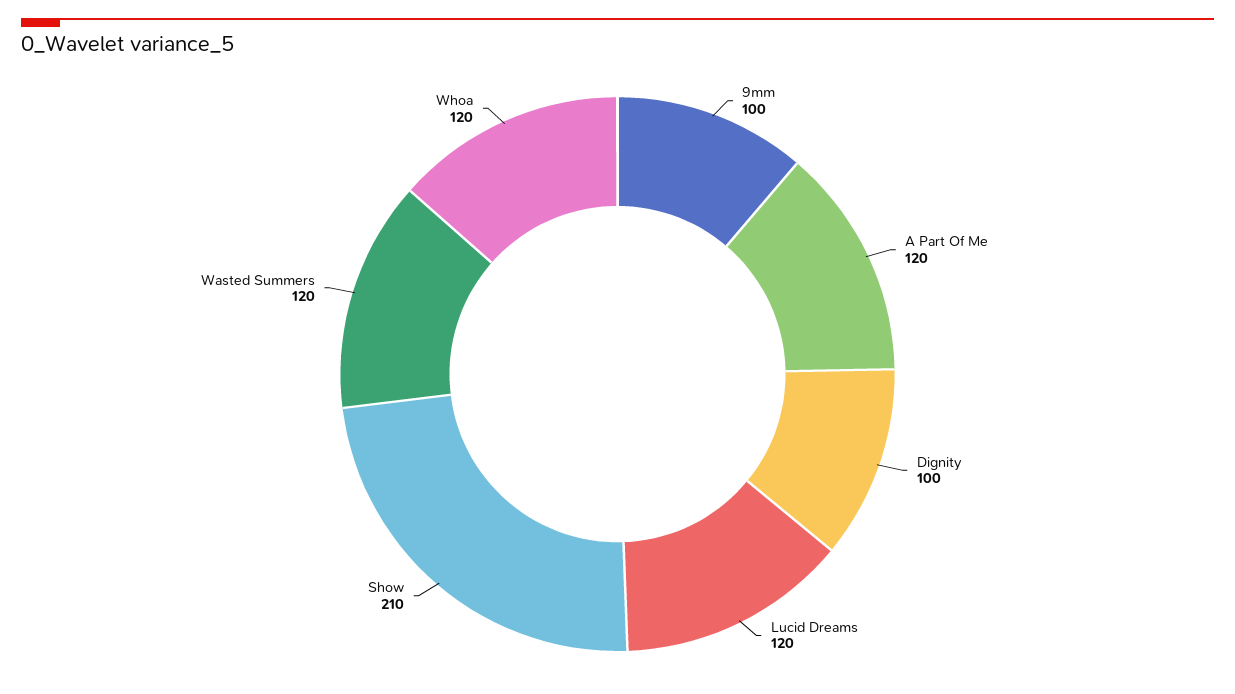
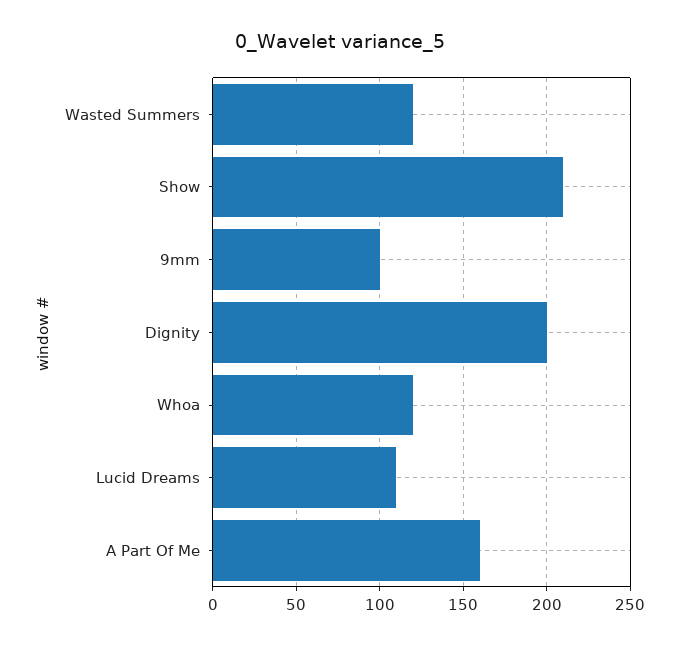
  {
    "9mm": 100,
-   "A Part Of Me": 120,
+   "A Part Of Me": 160,
-   "Dignity": 100,
+   "Dignity": 200,
-   "Lucid Dreams": 120,
+   "Lucid Dreams": 110,
    "Show": 210,
    "Wasted Summers": 120,
    "Whoa": 120
  }

